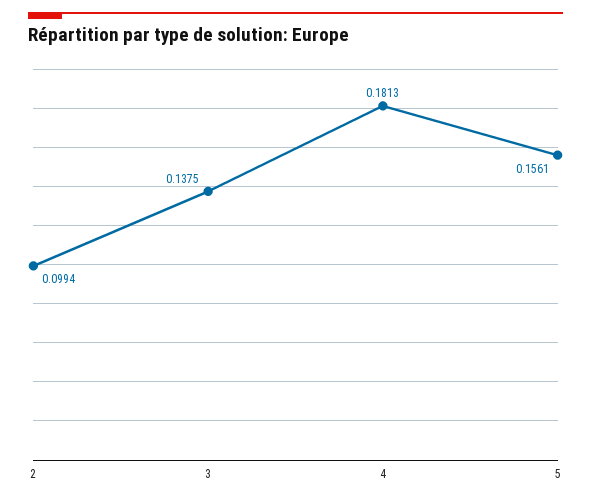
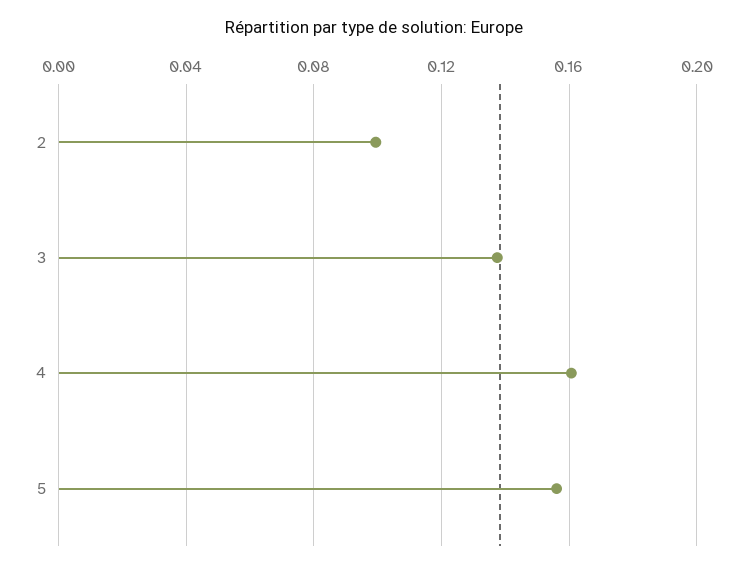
  {
    "2": 0.0994,
    "3": 0.1375,
-   "4": 0.1813,
+   "4": 0.16,
    "5": 0.1561
  }

